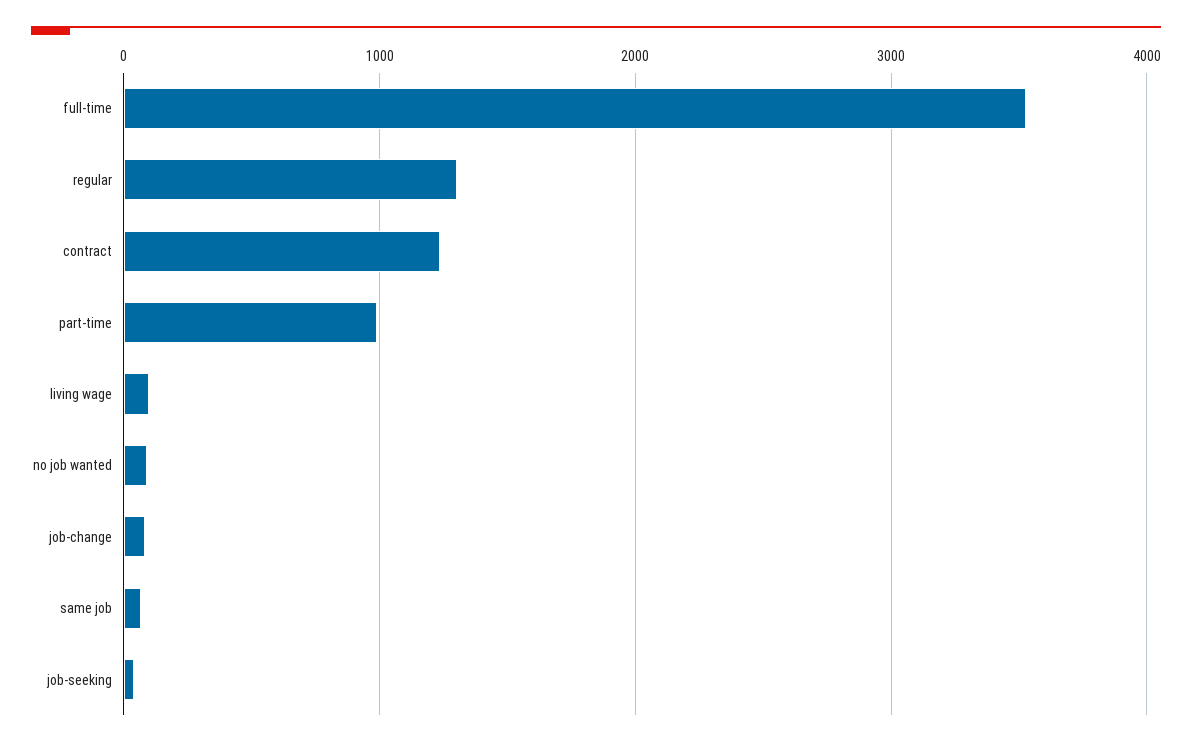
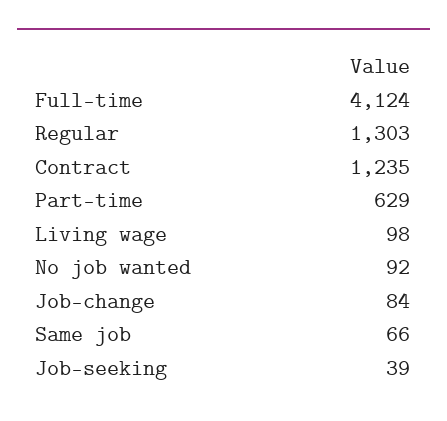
  {
-   "full-time": 3500,
+   "full-time": 4124,
    "regular": 1303,
    "contract": 1235,
-   "part-time": 1000,
+   "part-time": 629,
    "living wage": 98,
    "no job wanted": 92,
    "job-change": 84,
    "same job": 66,
    "job-seeking": 39
  }

